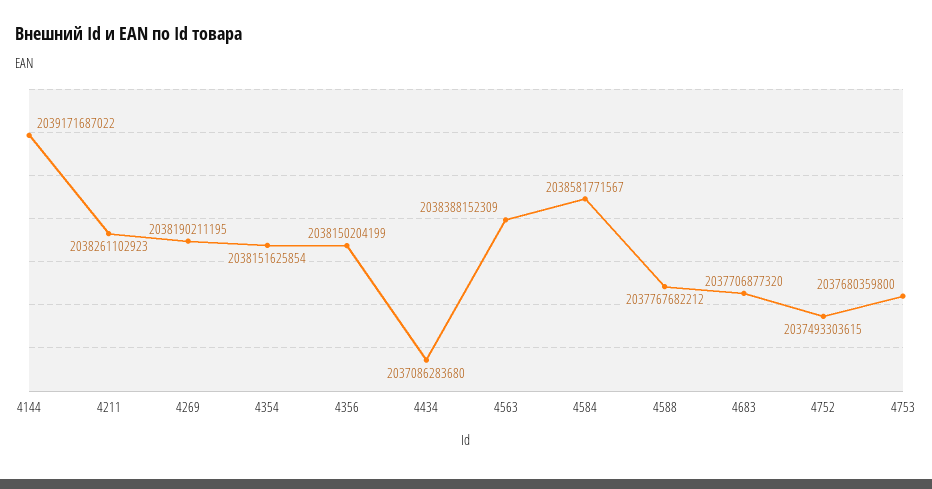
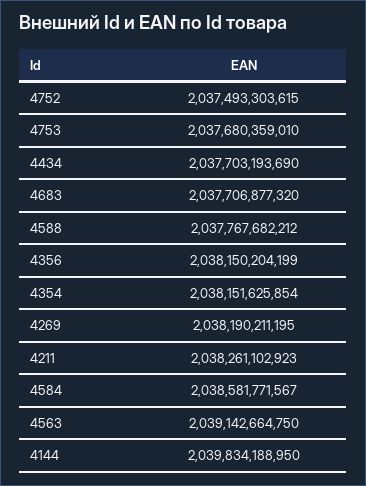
  {
-   "4144": 2039171687022,
+   "4144": 2039834188950,
    "4211": 2038261102923,
    "4269": 2038190211195,
    "4354": 2038151625854,
    "4356": 2038150204199,
-   "4434": 2037086283680,
+   "4434": 2037703193690,
-   "4563": 2038388152309,
+   "4563": 2039142664750,
    "4584": 2038581771567,
    "4588": 2037767682212,
    "4683": 2037706877320,
    "4752": 2037493303615,
-   "4753": 2037680359800
+   "4753": 2037680359010
  }

